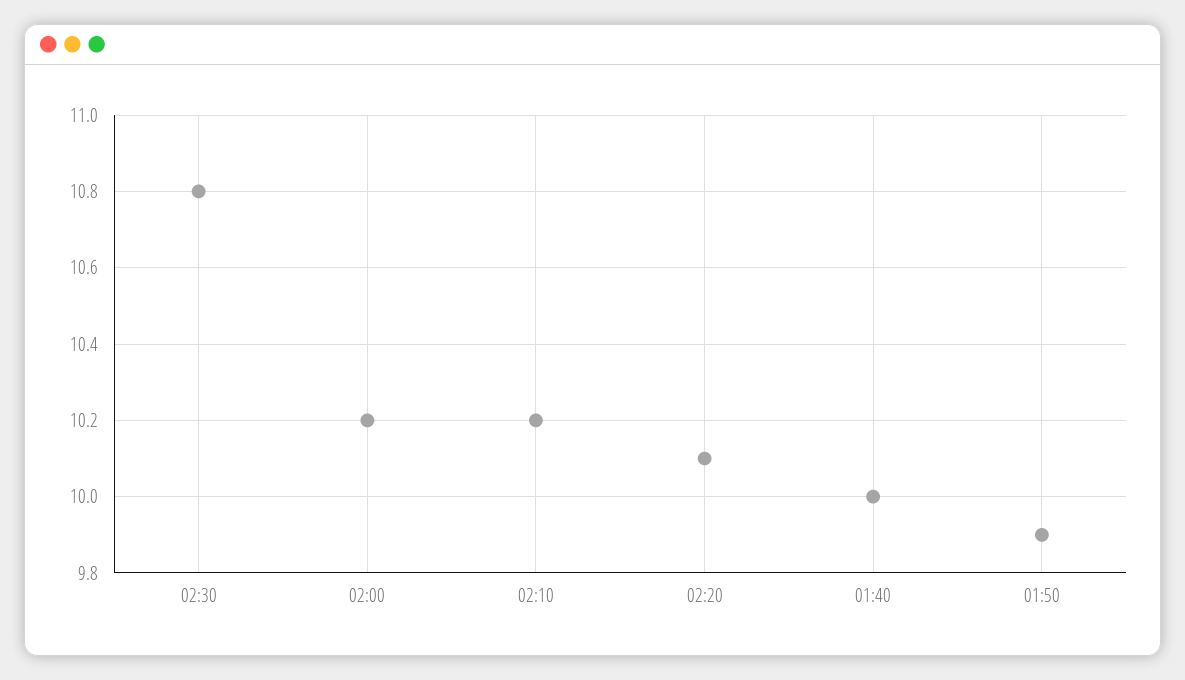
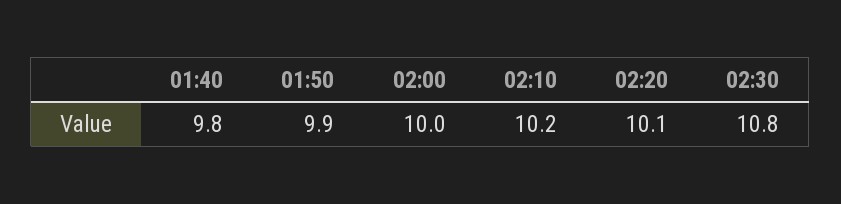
  {
    "02:30": 10.8,
-   "02:00": 10.2,
+   "02:00": 10,
    "02:10": 10.2,
    "02:20": 10.1,
-   "01:40": 10,
+   "01:40": 9.8,
    "01:50": 9.9
  }

